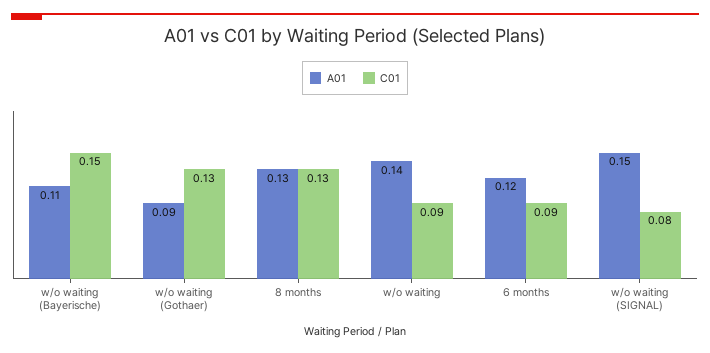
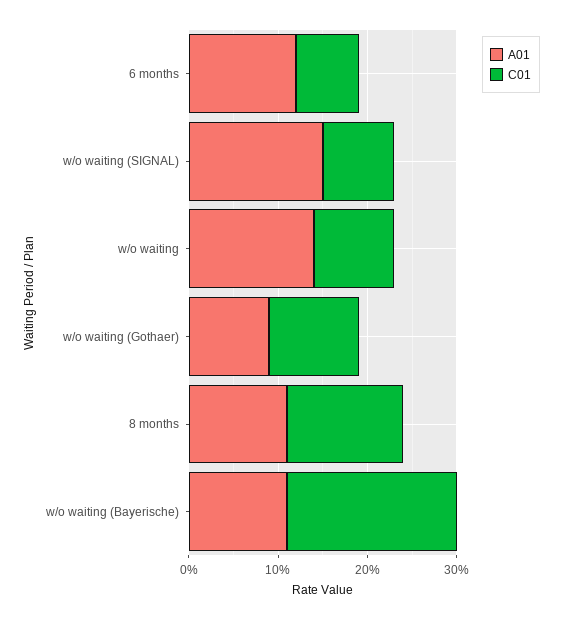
  {
    "A01": {
      "w/o waiting (Bayerische)": 0.11,
      "w/o waiting (Gothaer)": 0.09,
-     "8 months": 0.13,
+     "8 months": 0.11,
      "w/o waiting": 0.14,
      "6 months": 0.12,
      "w/o waiting (SIGNAL)": 0.15
    },
    "C01": {
-     "w/o waiting (Bayerische)": 0.15,
+     "w/o waiting (Bayerische)": 0.19,
-     "w/o waiting (Gothaer)": 0.13,
+     "w/o waiting (Gothaer)": 0.1,
      "8 months": 0.13,
      "w/o waiting": 0.09,
-     "6 months": 0.09,
+     "6 months": 0.07,
      "w/o waiting (SIGNAL)": 0.08
    }
  }

